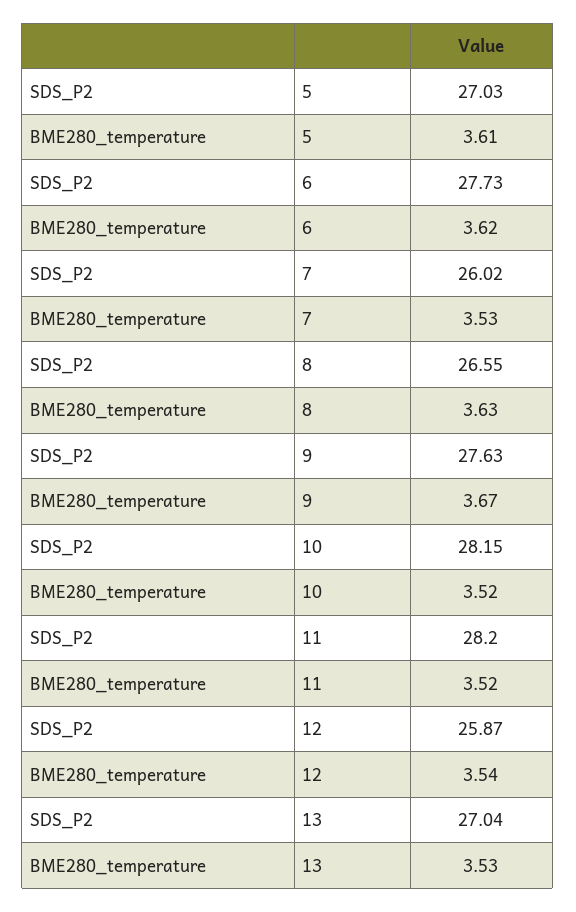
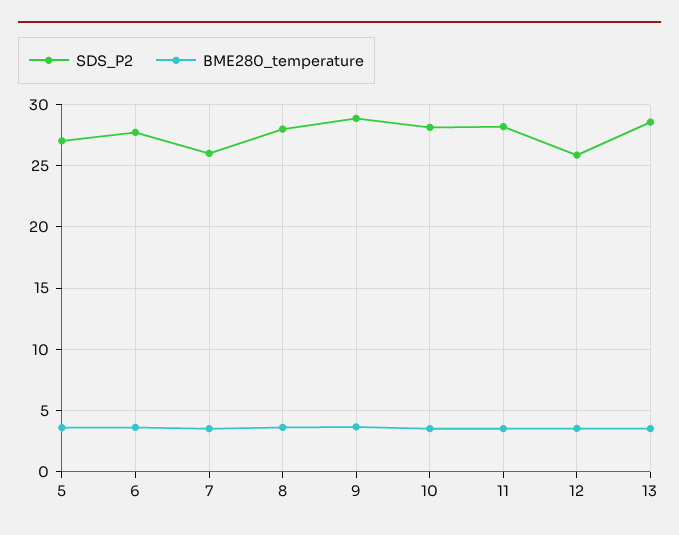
  {
    "SDS_P2": {
      "5": 27.03,
      "6": 27.73,
      "7": 26.02,
-     "8": 26.55,
+     "8": 28,
-     "9": 27.63,
+     "9": 29,
      "10": 28.15,
      "11": 28.2,
      "12": 25.87,
-     "13": 27.04
+     "13": 28.5
    },
    "BME280_temperature": {
      "5": 3.61,
      "6": 3.62,
      "7": 3.53,
      "8": 3.63,
      "9": 3.67,
      "10": 3.52,
      "11": 3.52,
      "12": 3.54,
      "13": 3.53
    }
  }

